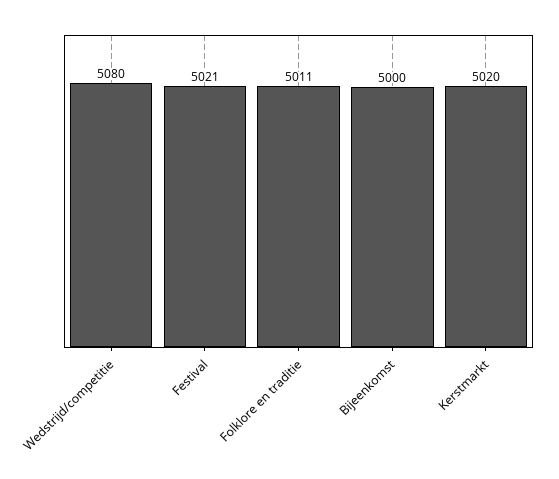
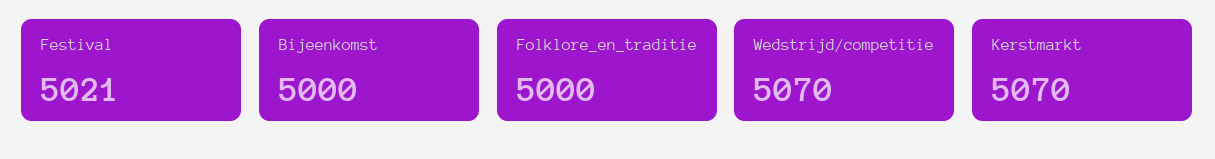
  {
-   "Wedstrijd/competitie": 5080,
+   "Wedstrijd/competitie": 5070,
    "Festival": 5021,
-   "Folklore en traditie": 5011,
+   "Folklore en traditie": 5000,
    "Bijeenkomst": 5000,
-   "Kerstmarkt": 5020
+   "Kerstmarkt": 5070
  }

